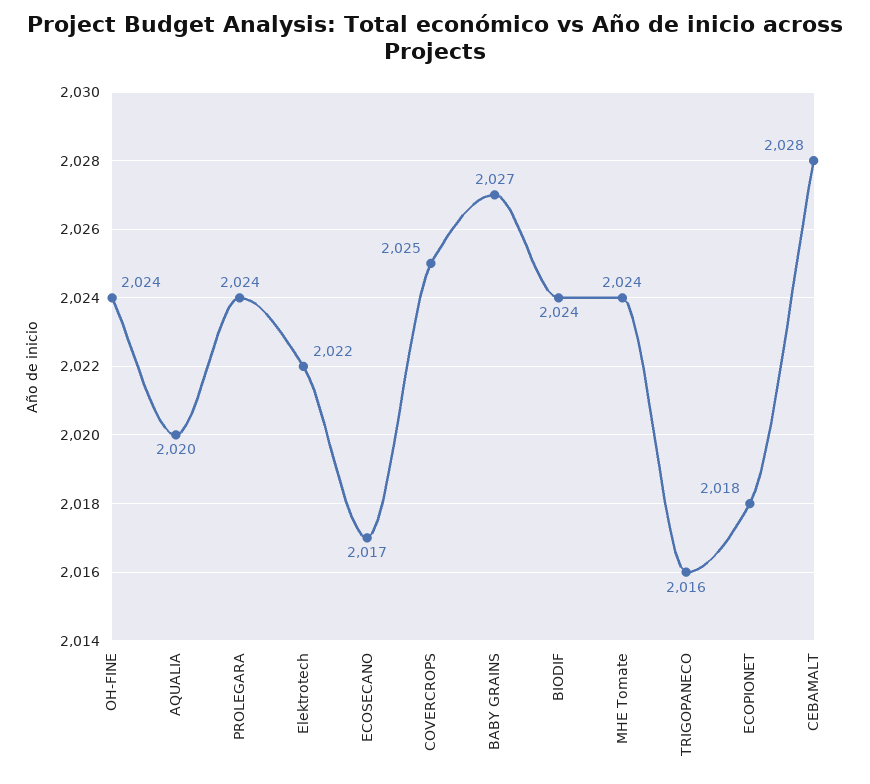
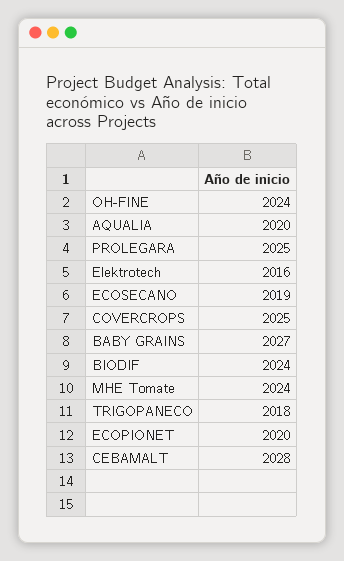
  {
    "OH-FINE": 2024,
    "AQUALIA": 2020,
-   "PROLEGARA": 2024,
+   "PROLEGARA": 2025,
-   "Elektrotech": 2022,
+   "Elektrotech": 2016,
-   "ECOSECANO": 2017,
+   "ECOSECANO": 2019,
    "COVERCROPS": 2025,
    "BABY GRAINS": 2027,
    "BIODIF": 2024,
    "MHE Tomate": 2024,
-   "TRIGOPANECO": 2016,
+   "TRIGOPANECO": 2018,
-   "ECOPIONET": 2018,
+   "ECOPIONET": 2020,
    "CEBAMALT": 2028
  }

